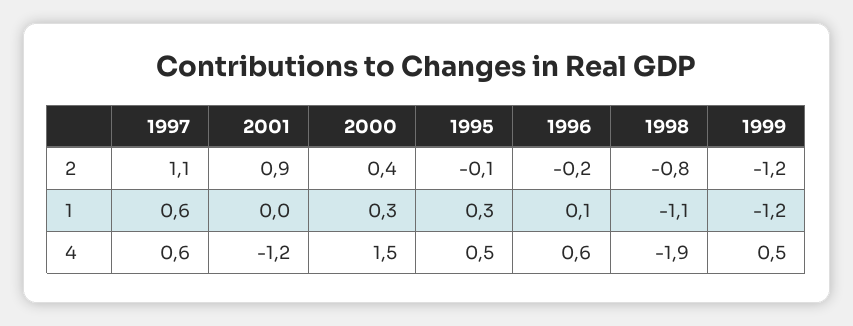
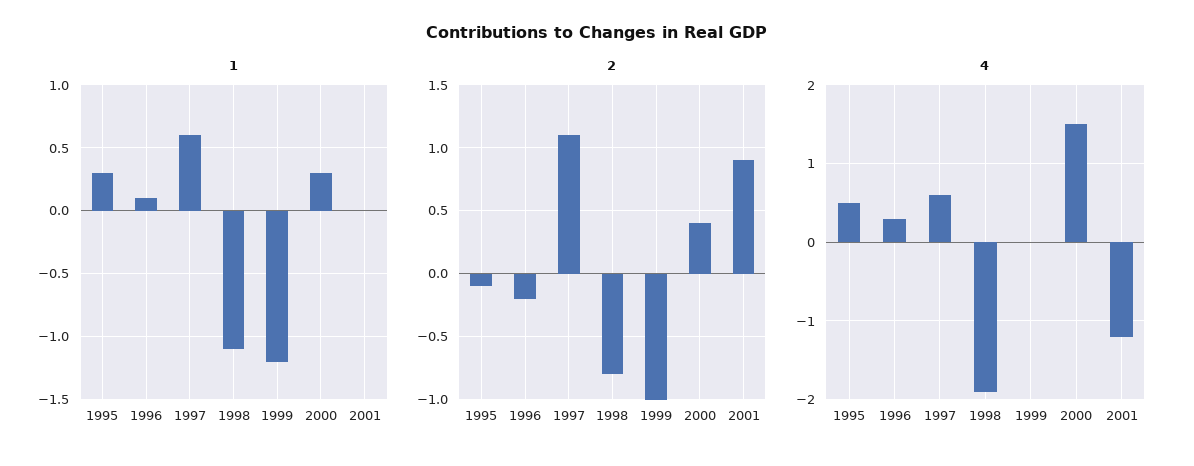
  {
    "2": {
      "1997": 1.1,
      "2001": 0.9,
      "2000": 0.4,
      "1995": -0.1,
      "1996": -0.2,
      "1998": -0.8,
-     "1999": -1.2
+     "1999": -1
    },
    "1": {
      "1997": 0.6,
      "2001": 0,
      "2000": 0.3,
      "1995": 0.3,
      "1996": 0.1,
      "1998": -1.1,
      "1999": -1.2
    },
    "4": {
      "1997": 0.6,
      "2001": -1.2,
      "2000": 1.5,
      "1995": 0.5,
-     "1996": 0.6,
+     "1996": 0.3,
      "1998": -1.9,
-     "1999": 0.5
+     "1999": 0
    }
  }

